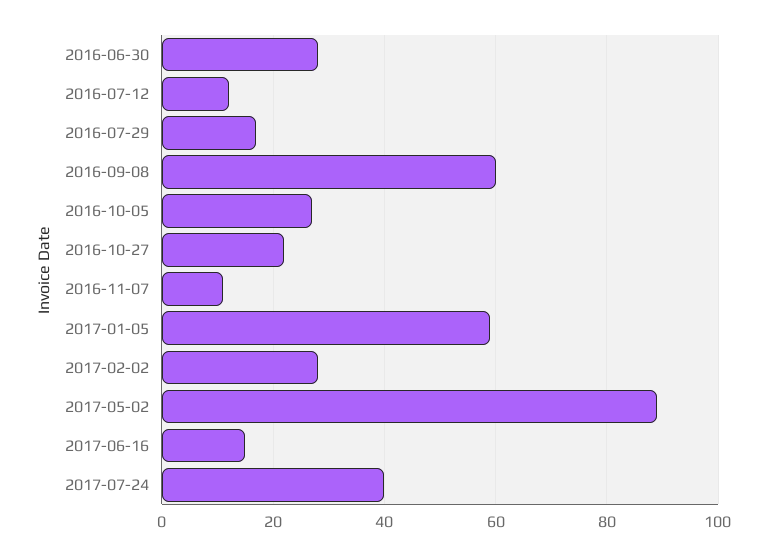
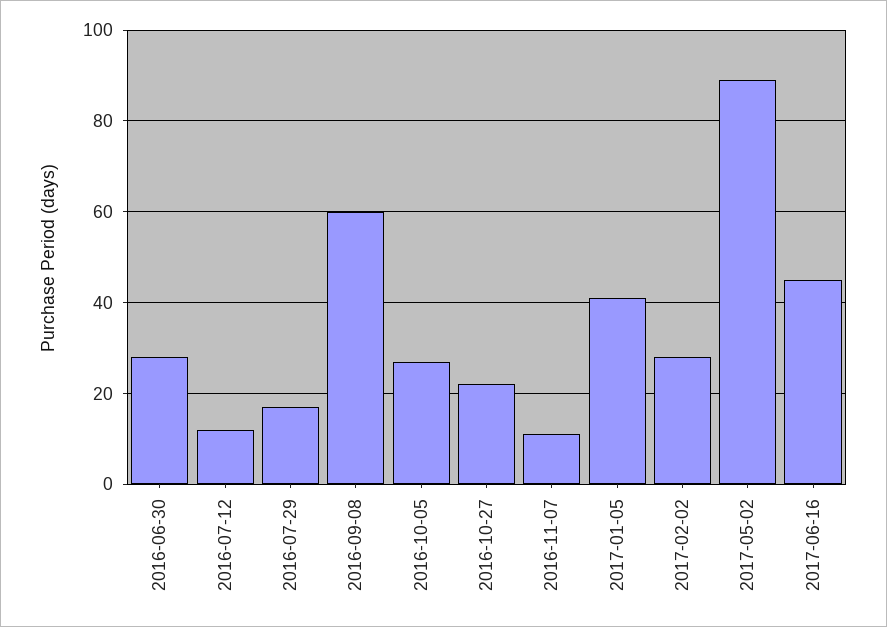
  {
    "2016-06-30": 30,
    "2016-07-12": 10,
    "2016-07-29": 15,
    "2016-09-08": 60,
    "2016-10-05": 25,
    "2016-10-27": 20,
    "2016-11-07": 10,
-   "2017-01-05": 60,
+   "2017-01-05": 40,
    "2017-02-02": 30,
    "2017-05-02": 90,
-   "2017-06-16": 15,
+   "2017-06-16": 45
-   "2017-07-24": 40
  }

